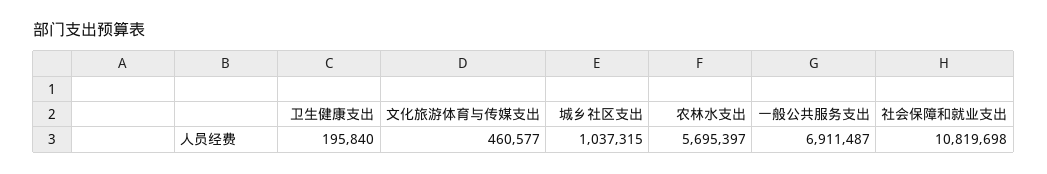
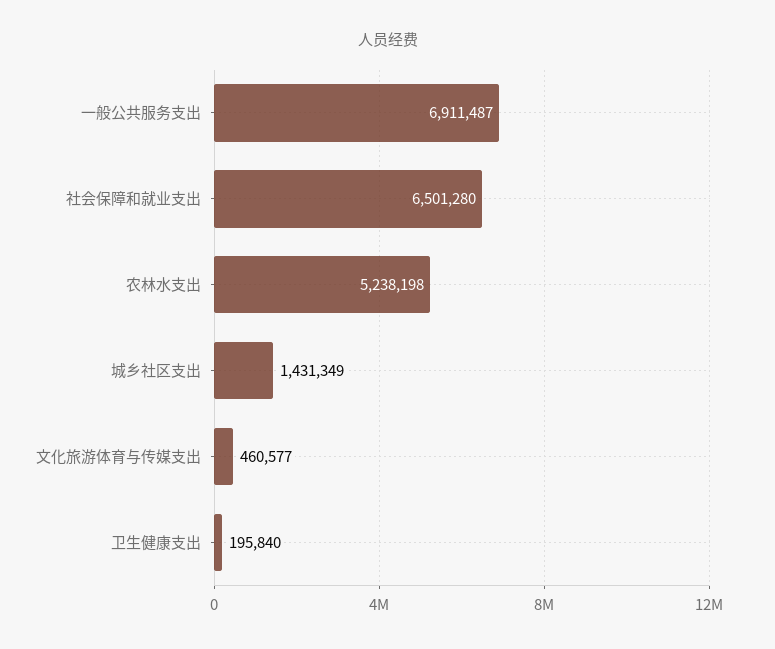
  {
    "卫生健康支出": 195840,
    "文化旅游体育与传媒支出": 460577,
-   "城乡社区支出": 1037315,
+   "城乡社区支出": 1431349,
-   "农林水支出": 5695397,
+   "农林水支出": 5238198,
    "一般公共服务支出": 6911487,
-   "社会保障和就业支出": 10819698
+   "社会保障和就业支出": 6501280
  }

